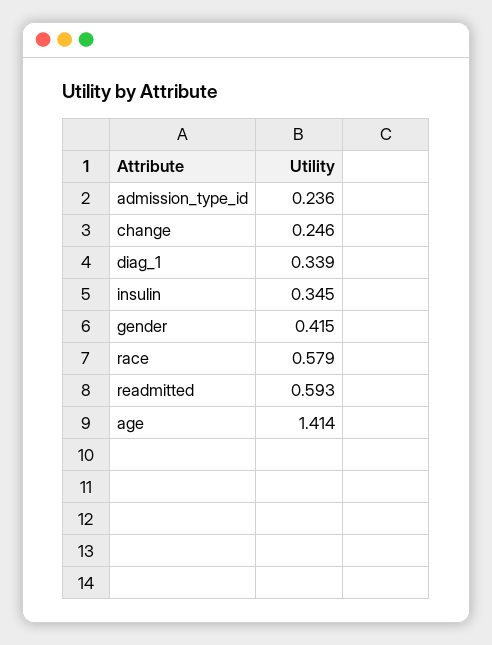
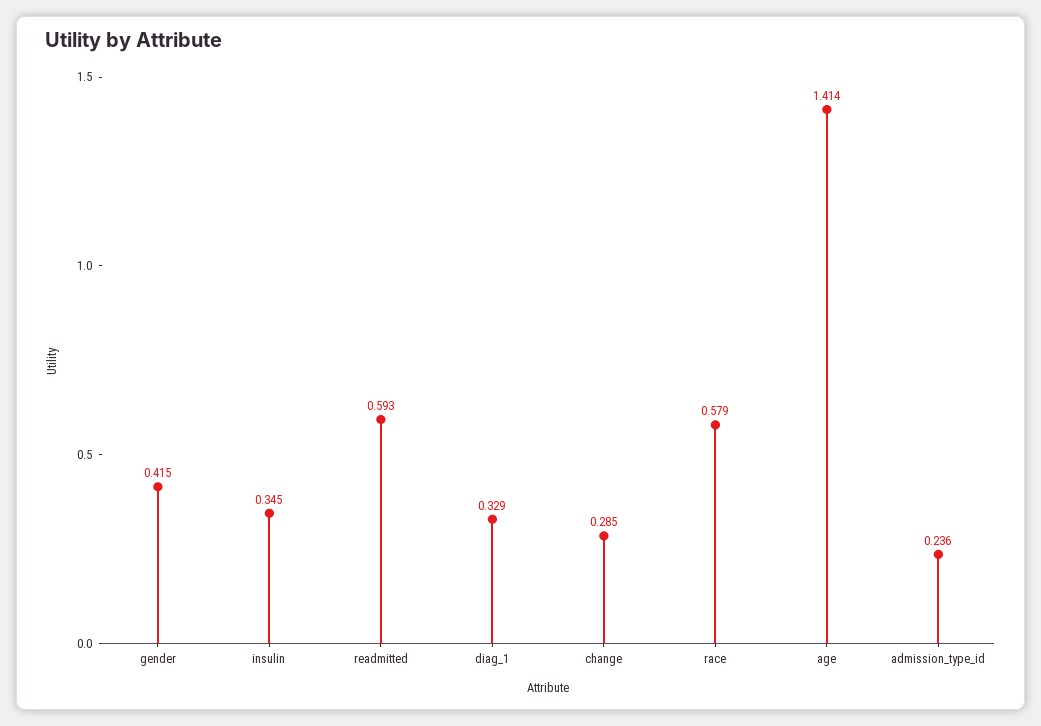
  {
    "admission_type_id": 0.236,
-   "change": 0.246,
+   "change": 0.285,
-   "diag_1": 0.339,
+   "diag_1": 0.329,
    "insulin": 0.345,
    "gender": 0.415,
    "race": 0.579,
    "readmitted": 0.593,
    "age": 1.414
  }

